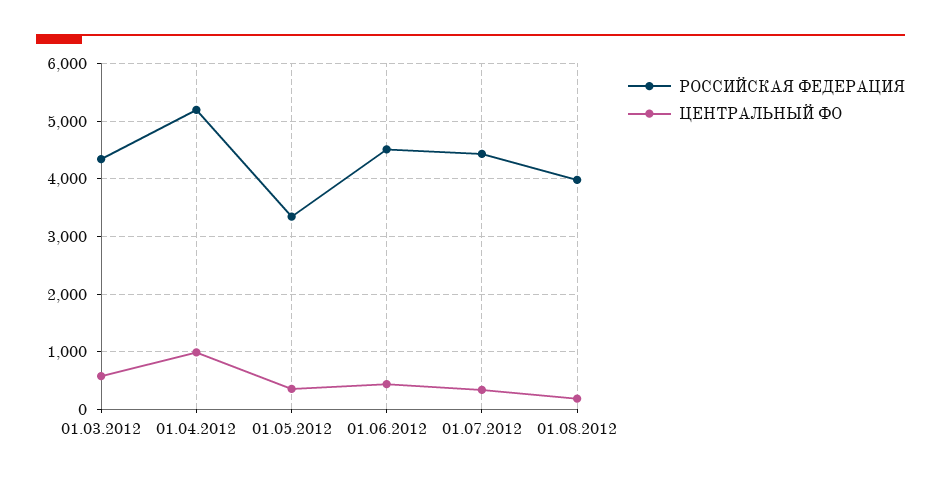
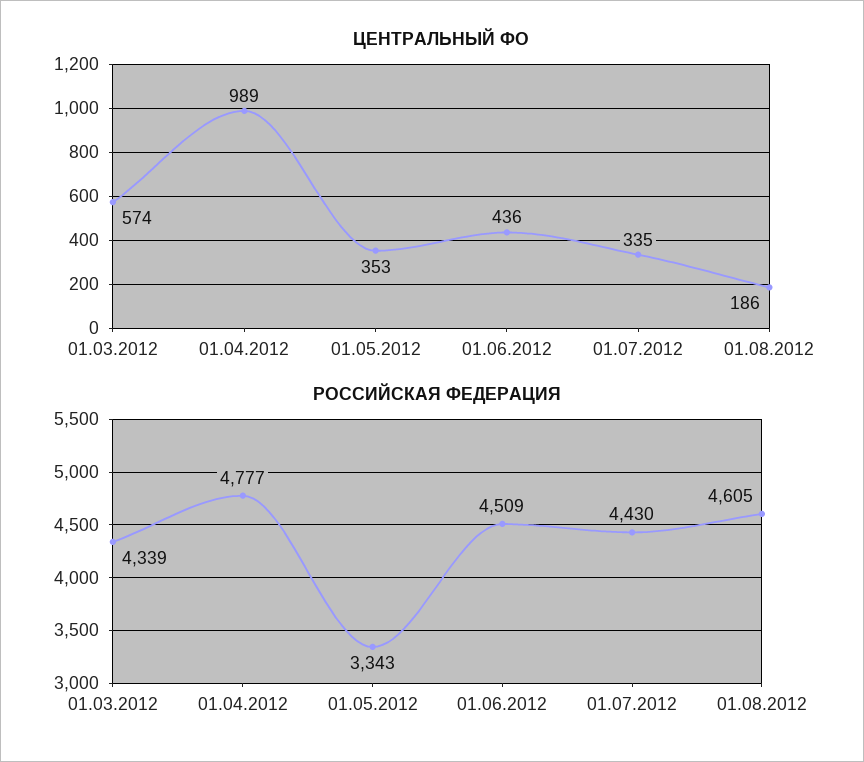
  {
    "РОССИЙСКАЯ ФЕДЕРАЦИЯ": {
      "01.03.2012": 4339,
-     "01.04.2012": 5200,
+     "01.04.2012": 4777,
      "01.05.2012": 3343,
      "01.06.2012": 4509,
      "01.07.2012": 4430,
-     "01.08.2012": 4000
+     "01.08.2012": 4605
    },
    "ЦЕНТРАЛЬНЫЙ ФО": {
      "01.03.2012": 574,
      "01.04.2012": 989,
      "01.05.2012": 353,
      "01.06.2012": 436,
      "01.07.2012": 335,
      "01.08.2012": 186
    }
  }

